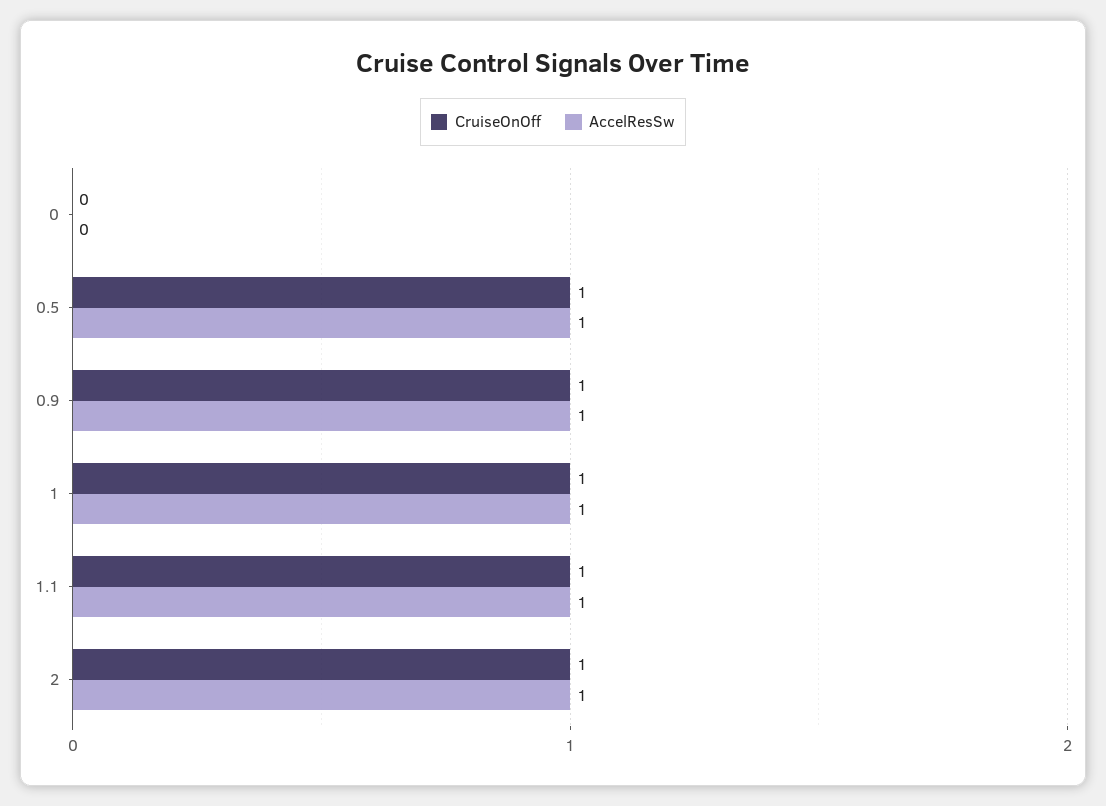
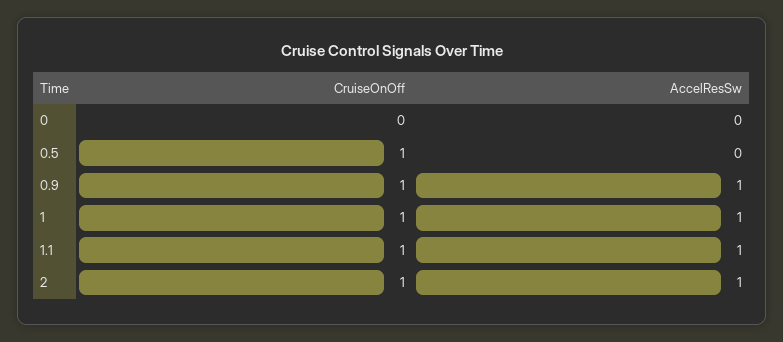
  {
    "CruiseOnOff": {
      "0": 0,
      "0.5": 1,
      "0.9": 1,
      "1": 1,
      "1.1": 1,
      "2": 1
    },
    "AccelResSw": {
      "0": 0,
-     "0.5": 1,
+     "0.5": 0,
      "0.9": 1,
      "1": 1,
      "1.1": 1,
      "2": 1
    }
  }

